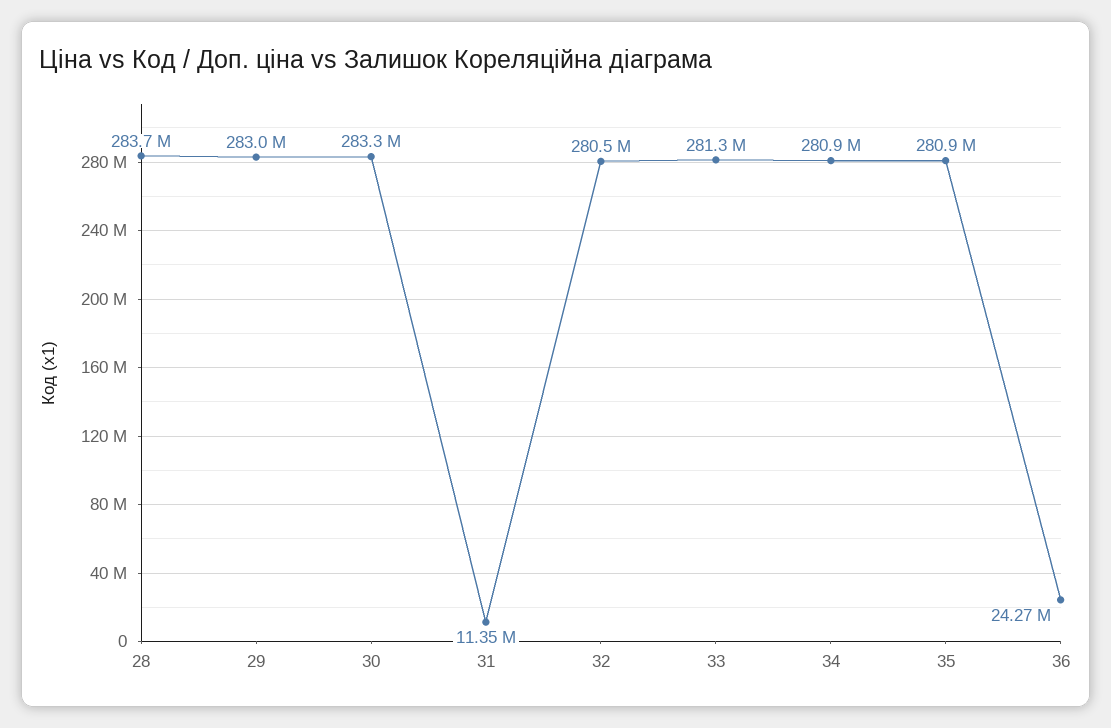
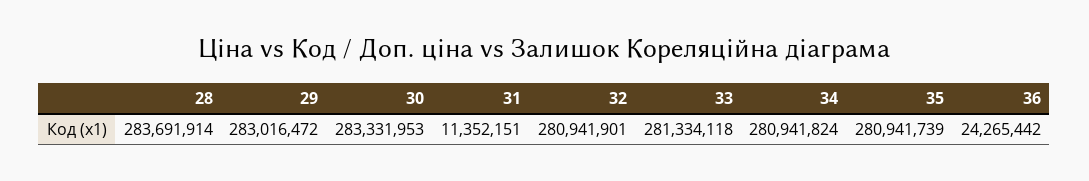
  {
    "28": 283691914,
    "29": 283016472,
    "30": 283331953,
    "31": 11352151,
-   "32": 280500000,
+   "32": 280941901,
    "33": 281334118,
    "34": 280941824,
    "35": 280941739,
    "36": 24265442
  }

